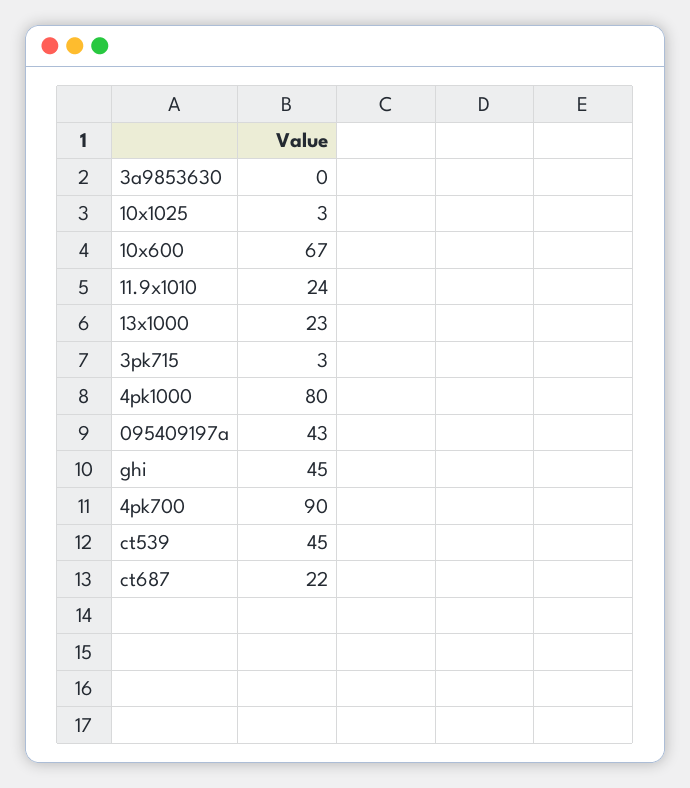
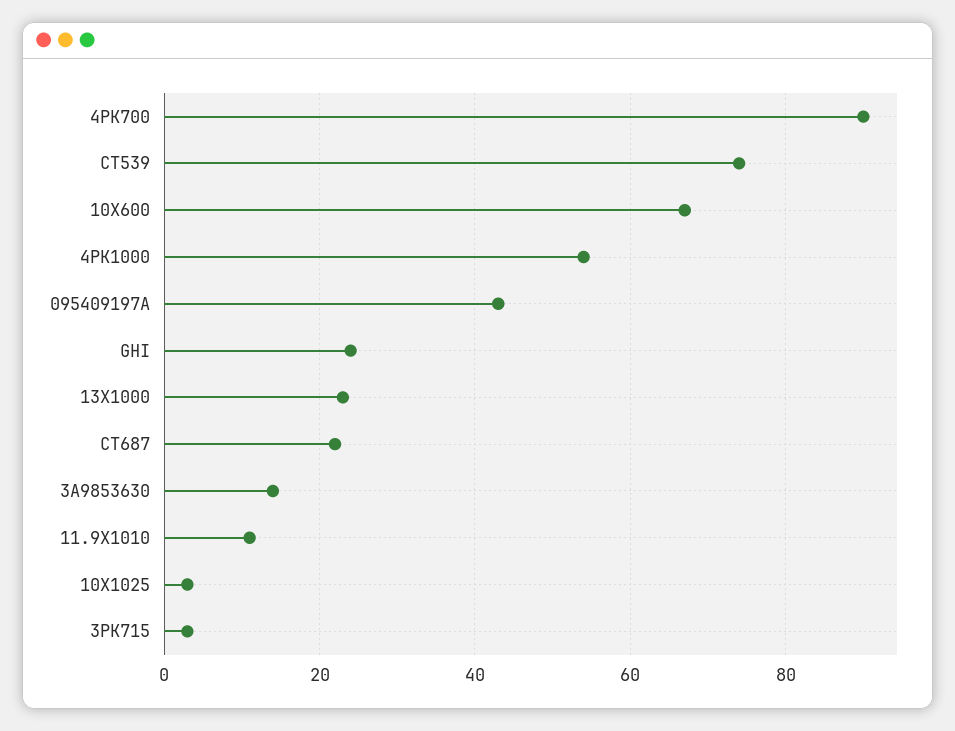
  {
-   "3a9853630": 0,
+   "3a9853630": 15,
    "10x1025": 3,
    "10x600": 67,
-   "11.9x1010": 24,
+   "11.9x1010": 10,
    "13x1000": 23,
    "3pk715": 3,
-   "4pk1000": 80,
+   "4pk1000": 55,
    "095409197a": 43,
-   "ghi": 45,
+   "ghi": 25,
    "4pk700": 90,
-   "ct539": 45,
+   "ct539": 75,
    "ct687": 22
  }

